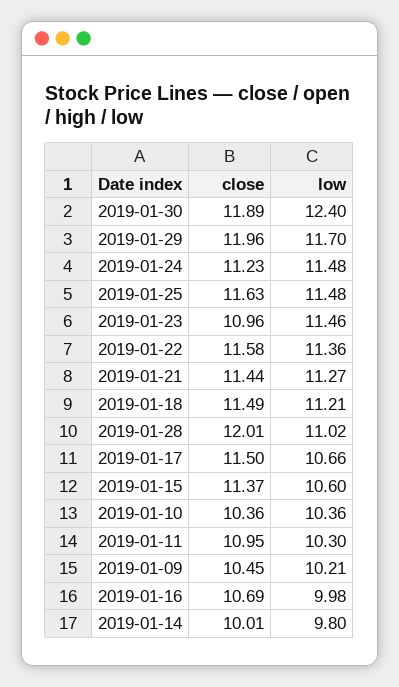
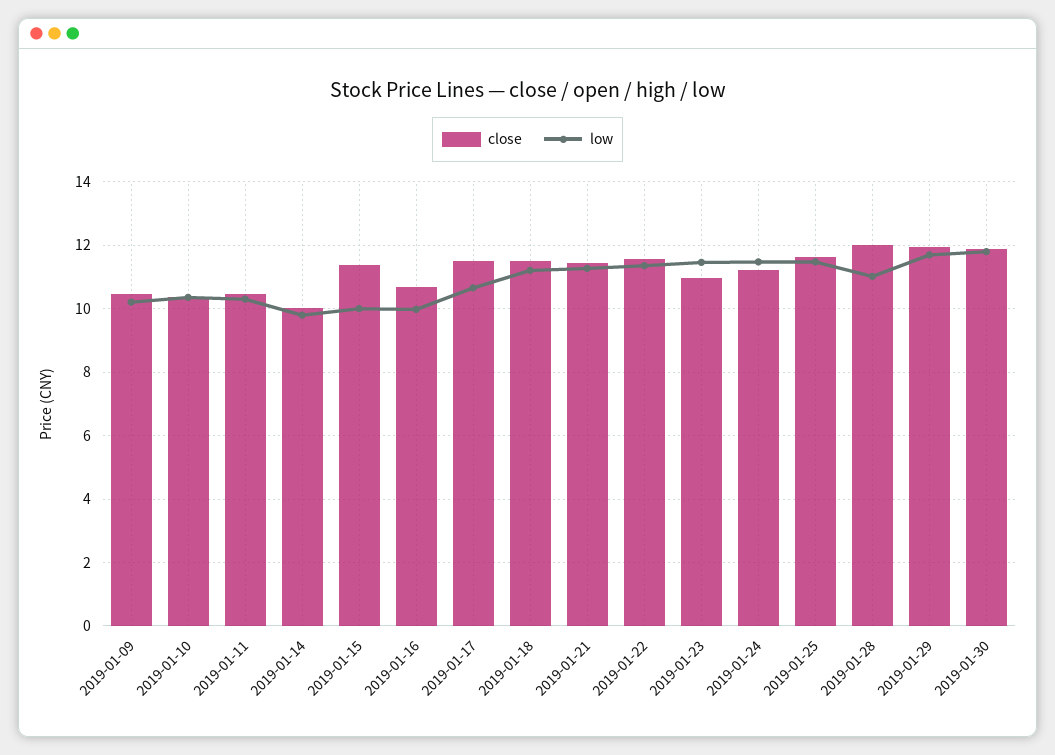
  {
    "close": {
      "2019-01-30": 11.89,
      "2019-01-29": 11.96,
      "2019-01-24": 11.23,
      "2019-01-25": 11.63,
      "2019-01-23": 10.96,
      "2019-01-22": 11.58,
      "2019-01-21": 11.44,
      "2019-01-18": 11.49,
      "2019-01-28": 12.01,
      "2019-01-17": 11.5,
      "2019-01-15": 11.37,
      "2019-01-10": 10.36,
-     "2019-01-11": 10.95,
+     "2019-01-11": 10.4,
      "2019-01-09": 10.45,
      "2019-01-16": 10.69,
      "2019-01-14": 10.01
    },
    "low": {
-     "2019-01-30": 12.4,
+     "2019-01-30": 11.8,
      "2019-01-29": 11.7,
      "2019-01-24": 11.48,
      "2019-01-25": 11.48,
      "2019-01-23": 11.46,
      "2019-01-22": 11.36,
      "2019-01-21": 11.27,
      "2019-01-18": 11.21,
      "2019-01-28": 11.02,
      "2019-01-17": 10.66,
-     "2019-01-15": 10.6,
+     "2019-01-15": 10,
      "2019-01-10": 10.36,
      "2019-01-11": 10.3,
      "2019-01-09": 10.21,
      "2019-01-16": 9.98,
      "2019-01-14": 9.8
    }
  }

